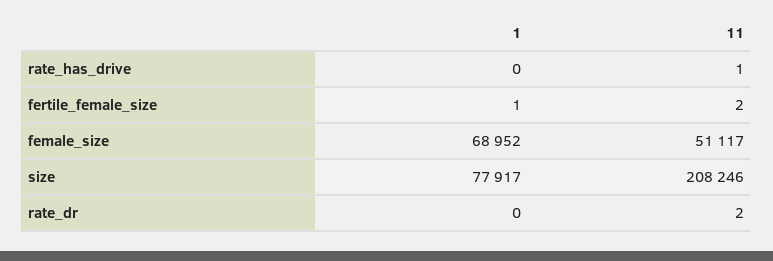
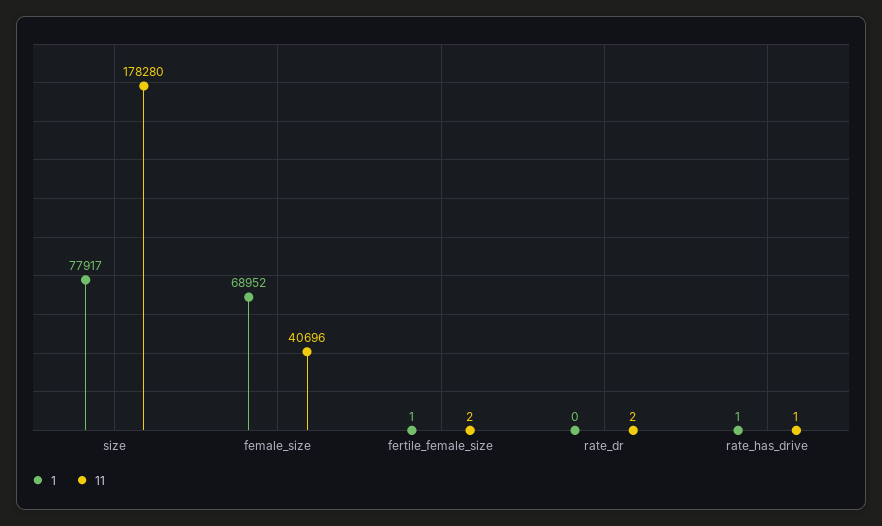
  {
    "1": {
-     "rate_has_drive": 0,
+     "rate_has_drive": 1,
      "fertile_female_size": 1,
      "female_size": 68952,
      "size": 77917,
      "rate_dr": 0
    },
    "11": {
      "rate_has_drive": 1,
      "fertile_female_size": 2,
-     "female_size": 51117,
+     "female_size": 40696,
-     "size": 208246,
+     "size": 178280,
      "rate_dr": 2
    }
  }

